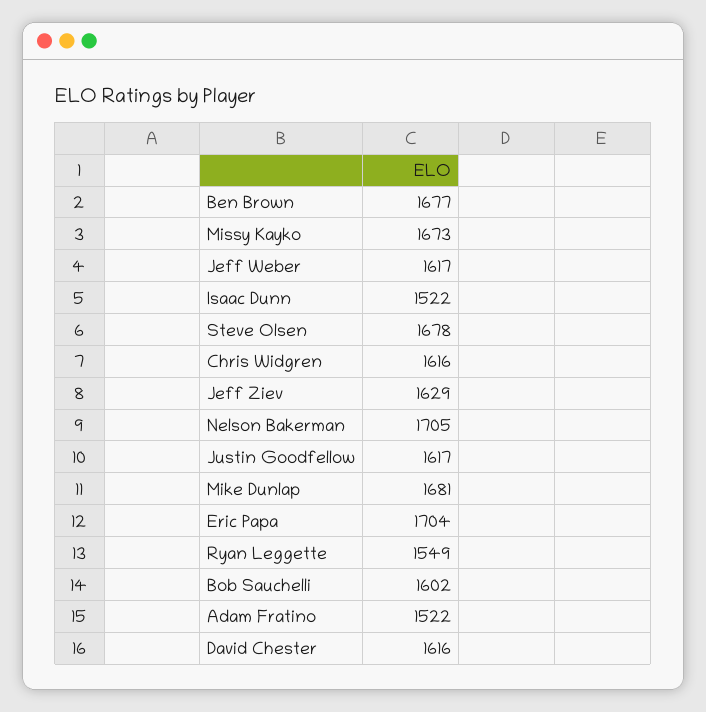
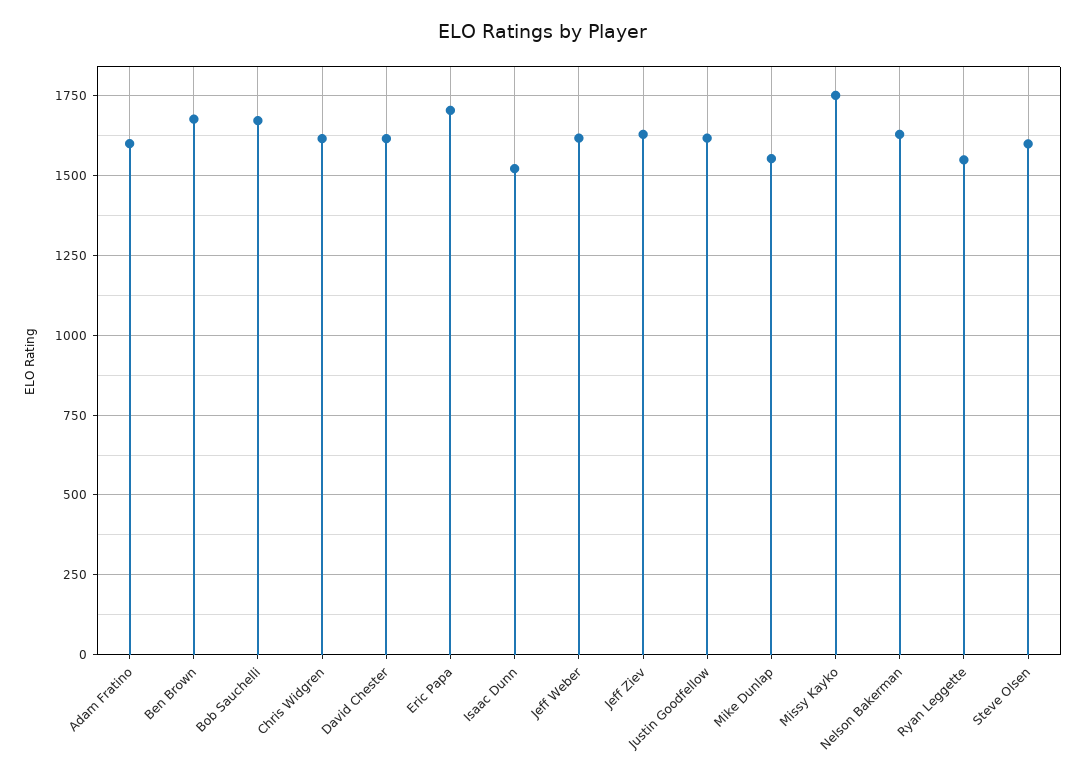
  {
    "Ben Brown": 1677,
-   "Missy Kayko": 1673,
+   "Missy Kayko": 1750,
    "Jeff Weber": 1617,
    "Isaac Dunn": 1522,
-   "Steve Olsen": 1678,
+   "Steve Olsen": 1600,
    "Chris Widgren": 1616,
    "Jeff Ziev": 1629,
-   "Nelson Bakerman": 1705,
+   "Nelson Bakerman": 1625,
    "Justin Goodfellow": 1617,
-   "Mike Dunlap": 1681,
+   "Mike Dunlap": 1550,
    "Eric Papa": 1704,
    "Ryan Leggette": 1549,
-   "Bob Sauchelli": 1602,
+   "Bob Sauchelli": 1675,
-   "Adam Fratino": 1522,
+   "Adam Fratino": 1600,
    "David Chester": 1616
  }

